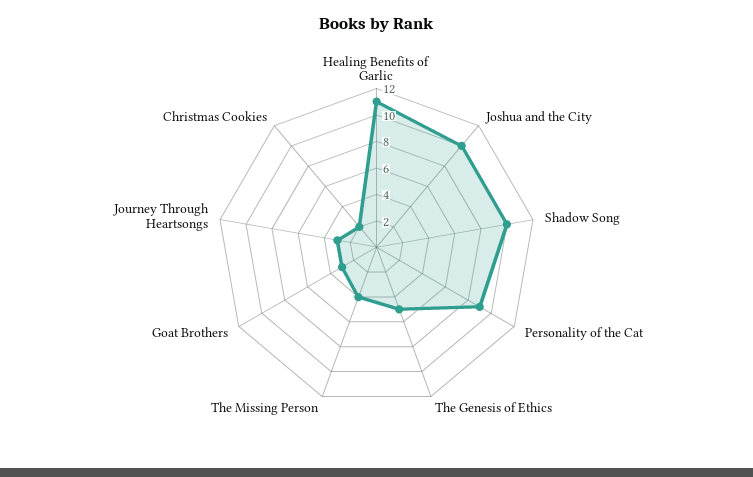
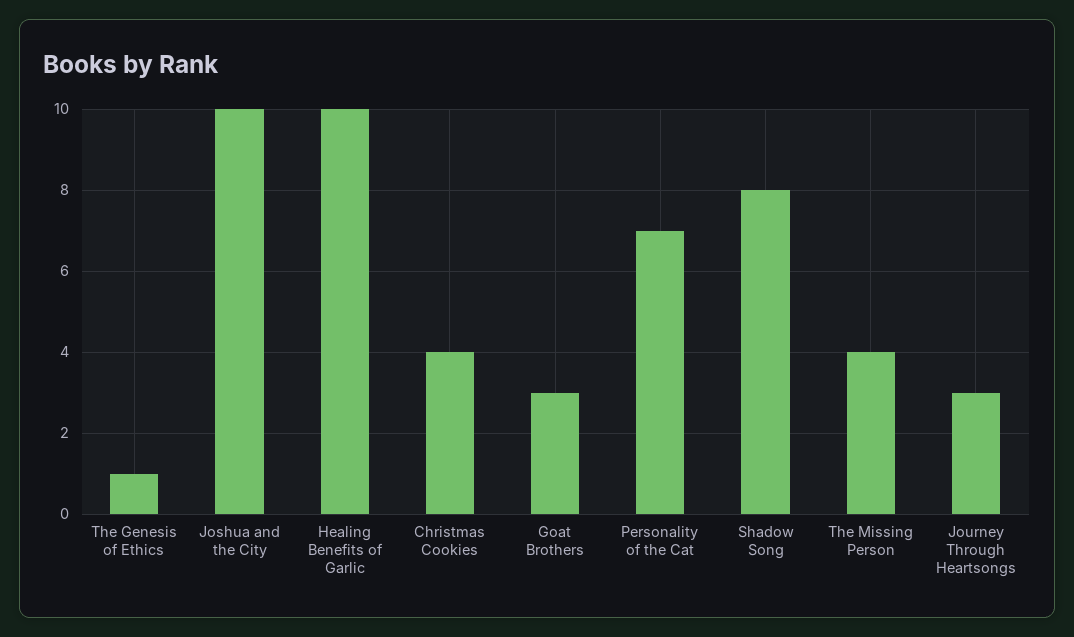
  {
-   "Healing Benefits of Garlic": 11,
+   "Healing Benefits of Garlic": 10,
    "Joshua and the City": 10,
-   "Shadow Song": 10,
+   "Shadow Song": 8,
-   "Personality of the Cat": 9,
+   "Personality of the Cat": 7,
-   "The Genesis of Ethics": 5,
+   "The Genesis of Ethics": 1,
    "The Missing Person": 4,
    "Goat Brothers": 3,
    "Journey Through Heartsongs": 3,
-   "Christmas Cookies": 2
+   "Christmas Cookies": 4
  }

